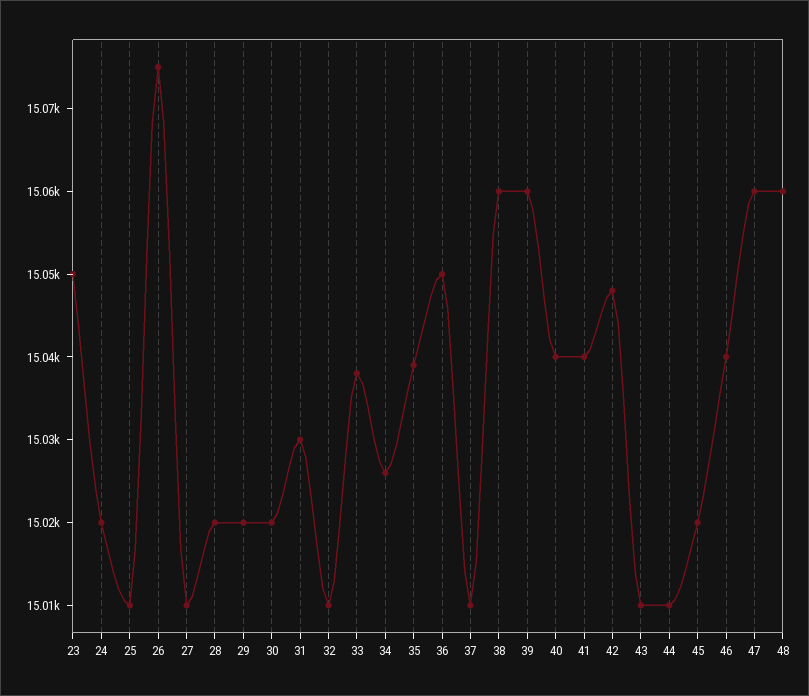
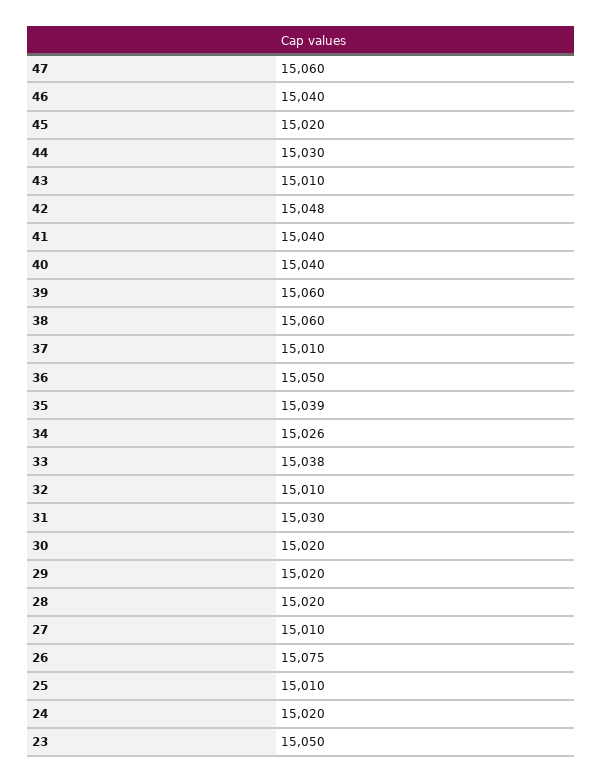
  {
    "23": 15050,
    "24": 15020,
    "25": 15010,
    "26": 15075,
    "27": 15010,
    "28": 15020,
    "29": 15020,
    "30": 15020,
    "31": 15030,
    "32": 15010,
    "33": 15038,
    "34": 15026,
    "35": 15039,
    "36": 15050,
    "37": 15010,
    "38": 15060,
    "39": 15060,
    "40": 15040,
    "41": 15040,
    "42": 15048,
    "43": 15010,
-   "44": 15010,
+   "44": 15030,
    "45": 15020,
    "46": 15040,
-   "47": 15060,
+   "47": 15060
-   "48": 15060
  }

